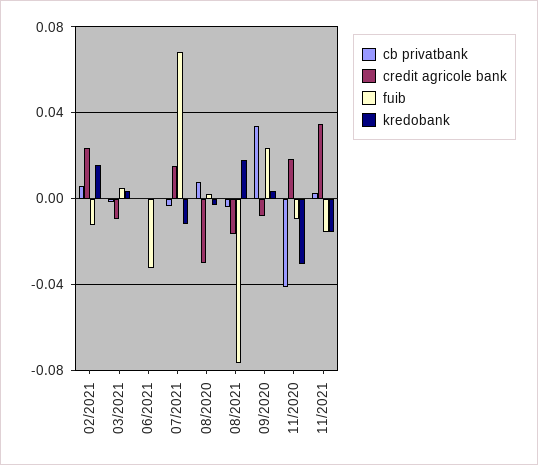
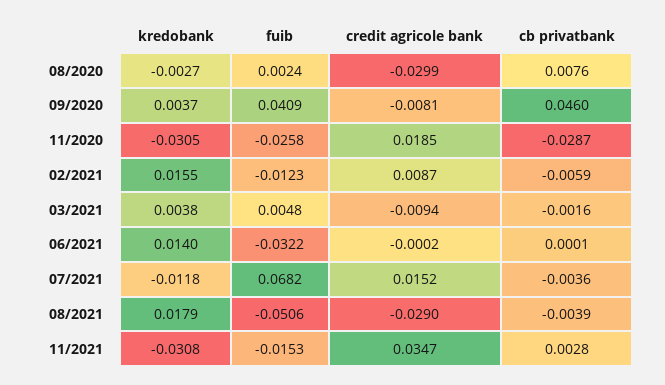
  {
    "cb privatbank": {
-     "02/2021": 0.005,
+     "02/2021": -0.0059,
      "03/2021": -0.0016,
      "06/2021": 0.0001,
      "07/2021": -0.0036,
      "08/2020": 0.0076,
      "08/2021": -0.0039,
-     "09/2020": 0.035,
+     "09/2020": 0.046,
-     "11/2020": -0.04,
+     "11/2020": -0.0287,
      "11/2021": 0.0028
    },
    "credit agricole bank": {
-     "02/2021": 0.025,
+     "02/2021": 0.0087,
      "03/2021": -0.0094,
      "06/2021": -0.0002,
      "07/2021": 0.0152,
      "08/2020": -0.0299,
-     "08/2021": -0.015,
+     "08/2021": -0.029,
      "09/2020": -0.0081,
      "11/2020": 0.0185,
      "11/2021": 0.0347
    },
    "fuib": {
      "02/2021": -0.0123,
      "03/2021": 0.0048,
      "06/2021": -0.0322,
      "07/2021": 0.0682,
      "08/2020": 0.0024,
-     "08/2021": -0.075,
+     "08/2021": -0.0506,
-     "09/2020": 0.025,
+     "09/2020": 0.0409,
-     "11/2020": -0.01,
+     "11/2020": -0.0258,
      "11/2021": -0.0153
    },
    "kredobank": {
      "02/2021": 0.0155,
      "03/2021": 0.0038,
-     "06/2021": 0,
+     "06/2021": 0.014,
      "07/2021": -0.0118,
      "08/2020": -0.0027,
      "08/2021": 0.0179,
      "09/2020": 0.0037,
      "11/2020": -0.0305,
-     "11/2021": -0.015
+     "11/2021": -0.0308
    }
  }

